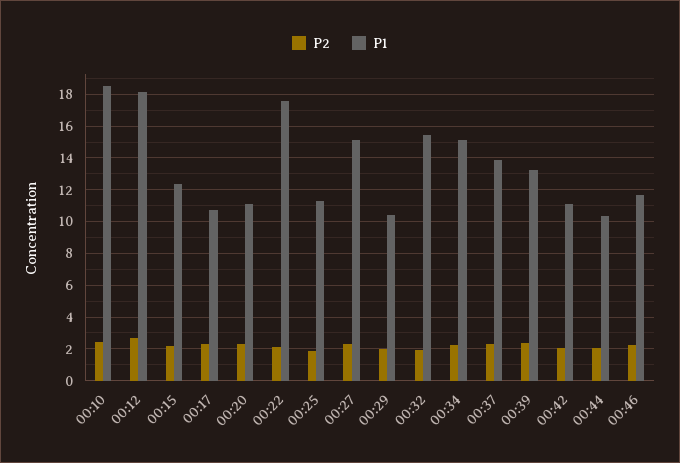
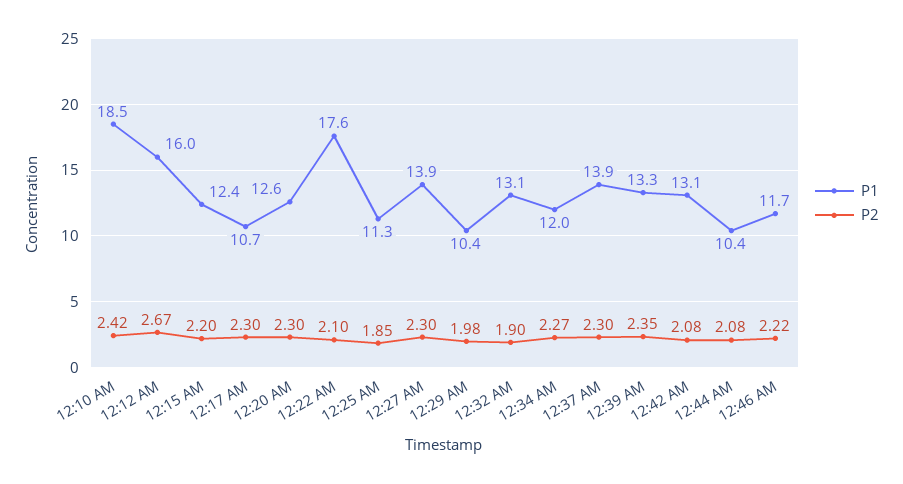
  {
    "P2": {
      "00:10": 2.42,
      "00:12": 2.67,
      "00:15": 2.2,
      "00:17": 2.3,
      "00:20": 2.3,
      "00:22": 2.1,
      "00:25": 1.85,
      "00:27": 2.3,
      "00:29": 1.98,
      "00:32": 1.9,
      "00:34": 2.27,
      "00:37": 2.3,
      "00:39": 2.35,
      "00:42": 2.08,
      "00:44": 2.08,
      "00:46": 2.22
    },
    "P1": {
      "00:10": 18.5,
-     "00:12": 18,
+     "00:12": 16,
      "00:15": 12.4,
      "00:17": 10.7,
-     "00:20": 11,
+     "00:20": 12.6,
      "00:22": 17.6,
      "00:25": 11.3,
-     "00:27": 15,
+     "00:27": 13.9,
      "00:29": 10.4,
-     "00:32": 15.5,
+     "00:32": 13.1,
-     "00:34": 15,
+     "00:34": 12,
      "00:37": 13.9,
      "00:39": 13.3,
-     "00:42": 11,
+     "00:42": 13.1,
      "00:44": 10.4,
      "00:46": 11.7
    }
  }

